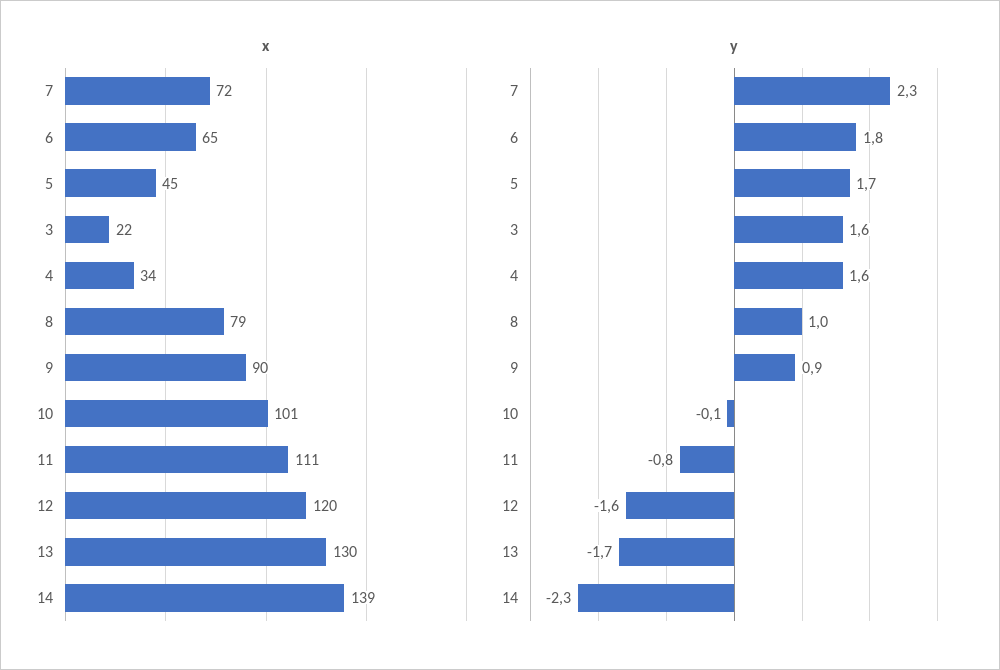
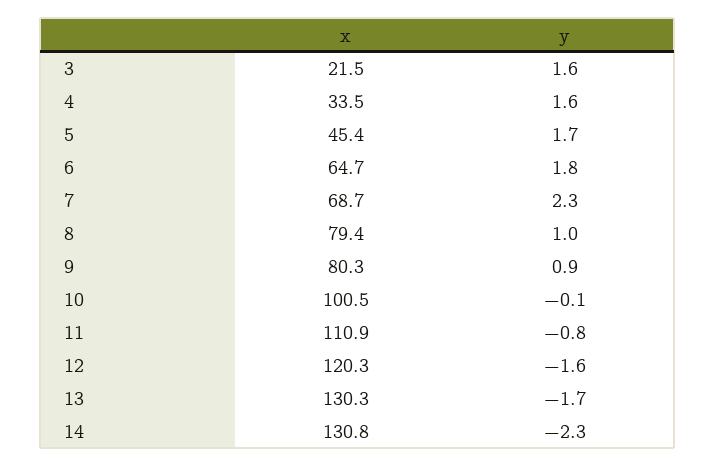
  {
    "x": {
-     "7": 72,
+     "7": 68.7,
      "6": 64.7,
      "5": 45.4,
      "3": 21.5,
      "4": 33.5,
      "8": 79.4,
-     "9": 90,
+     "9": 80.3,
      "10": 100.5,
      "11": 110.9,
      "12": 120.3,
      "13": 130.3,
-     "14": 139
+     "14": 130.8
    },
    "y": {
      "7": 2.3,
      "6": 1.8,
      "5": 1.7,
      "3": 1.6,
      "4": 1.6,
      "8": 1,
      "9": 0.9,
      "10": -0.1,
      "11": -0.8,
      "12": -1.6,
      "13": -1.7,
      "14": -2.3
    }
  }

